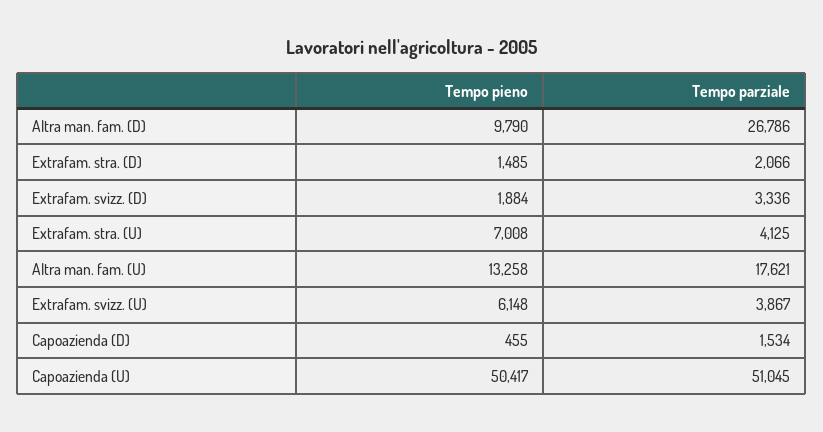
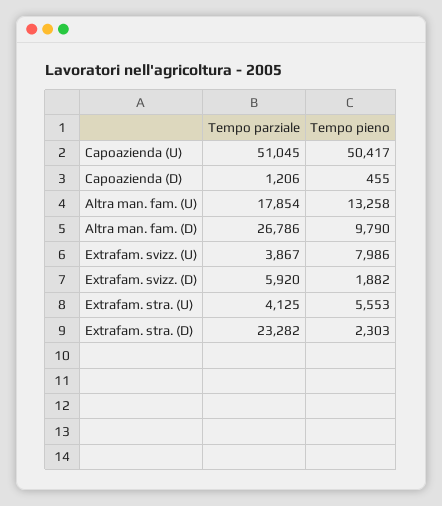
  {
    "Tempo pieno": {
      "Altra man. fam. (D)": 9790,
-     "Extrafam. stra. (D)": 1485,
+     "Extrafam. stra. (D)": 2303,
-     "Extrafam. svizz. (D)": 1884,
+     "Extrafam. svizz. (D)": 1882,
-     "Extrafam. stra. (U)": 7008,
+     "Extrafam. stra. (U)": 5553,
      "Altra man. fam. (U)": 13258,
-     "Extrafam. svizz. (U)": 6148,
+     "Extrafam. svizz. (U)": 7986,
      "Capoazienda (D)": 455,
      "Capoazienda (U)": 50417
    },
    "Tempo parziale": {
      "Altra man. fam. (D)": 26786,
-     "Extrafam. stra. (D)": 2066,
+     "Extrafam. stra. (D)": 23282,
-     "Extrafam. svizz. (D)": 3336,
+     "Extrafam. svizz. (D)": 5920,
      "Extrafam. stra. (U)": 4125,
-     "Altra man. fam. (U)": 17621,
+     "Altra man. fam. (U)": 17854,
      "Extrafam. svizz. (U)": 3867,
-     "Capoazienda (D)": 1534,
+     "Capoazienda (D)": 1206,
      "Capoazienda (U)": 51045
    }
  }

